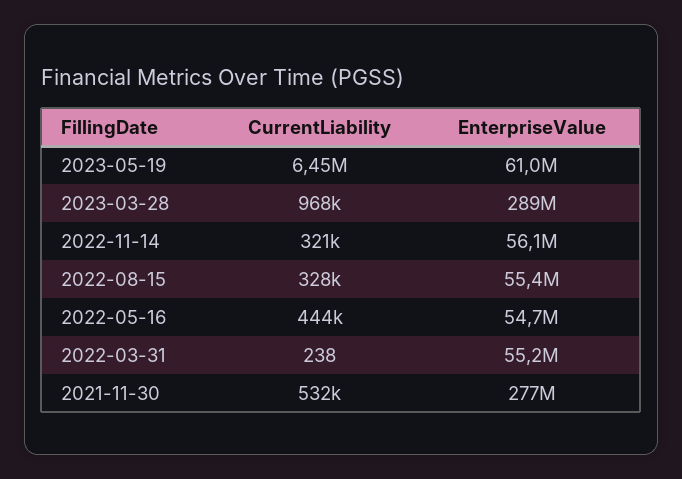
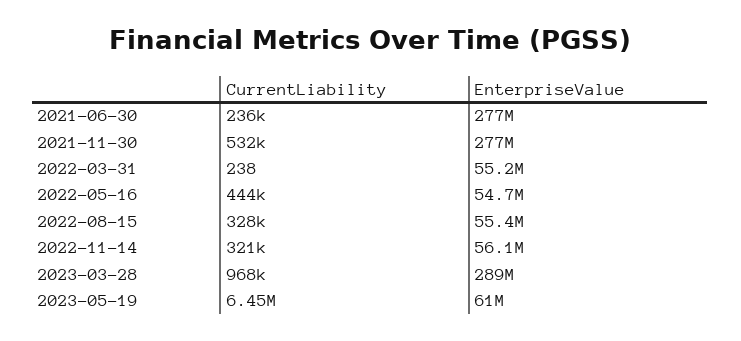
  {
    "CurrentLiability": {
      "2023-05-19": 6450000,
      "2023-03-28": 968000,
      "2022-11-14": 321000,
      "2022-08-15": 328000,
      "2022-05-16": 444000,
      "2022-03-31": 238,
-     "2021-11-30": 532000
+     "2021-11-30": 532000,
+     "2021-06-30": 236000
    },
    "EnterpriseValue": {
      "2023-05-19": 61000000,
      "2023-03-28": 289000000,
      "2022-11-14": 56100000,
      "2022-08-15": 55400000,
      "2022-05-16": 54700000,
      "2022-03-31": 55200000,
-     "2021-11-30": 277000000
+     "2021-11-30": 277000000,
+     "2021-06-30": 277000000
    }
  }

